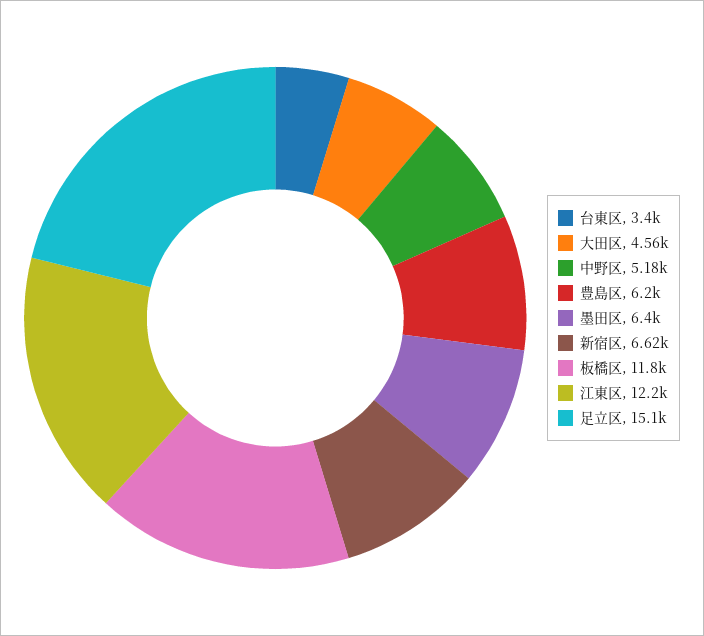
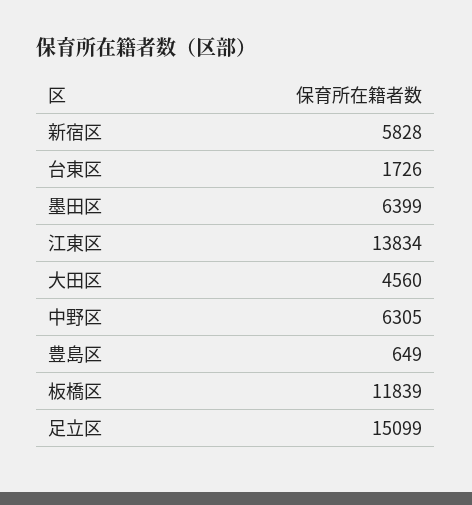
  {
-   "台東区": 3400,
+   "台東区": 1726,
    "大田区": 4560,
-   "中野区": 5180,
+   "中野区": 6305,
-   "豊島区": 6200,
+   "豊島区": 649,
    "墨田区": 6399,
-   "新宿区": 6620,
+   "新宿区": 5828,
    "板橋区": 11839,
-   "江東区": 12200,
+   "江東区": 13834,
    "足立区": 15099
  }

